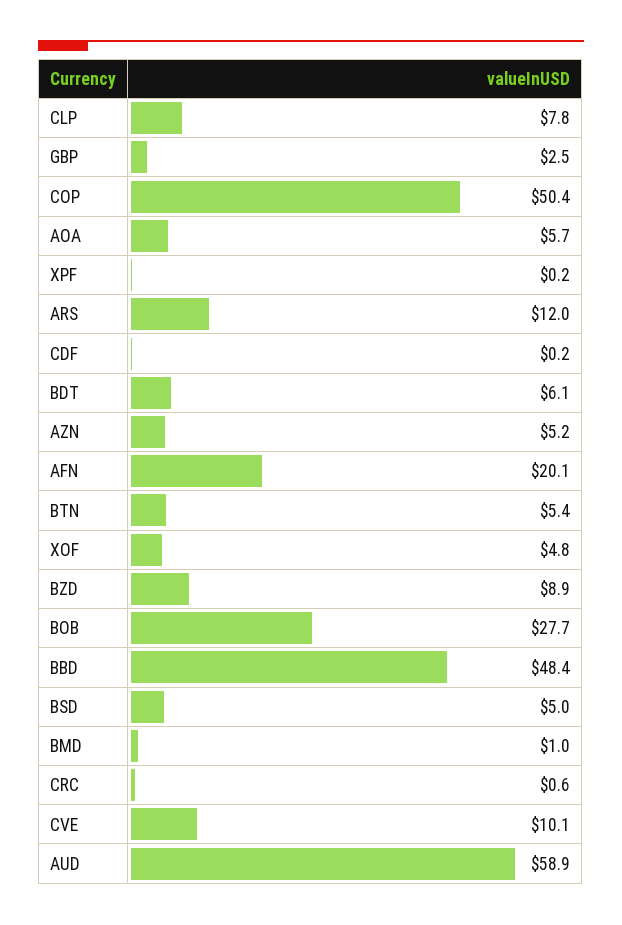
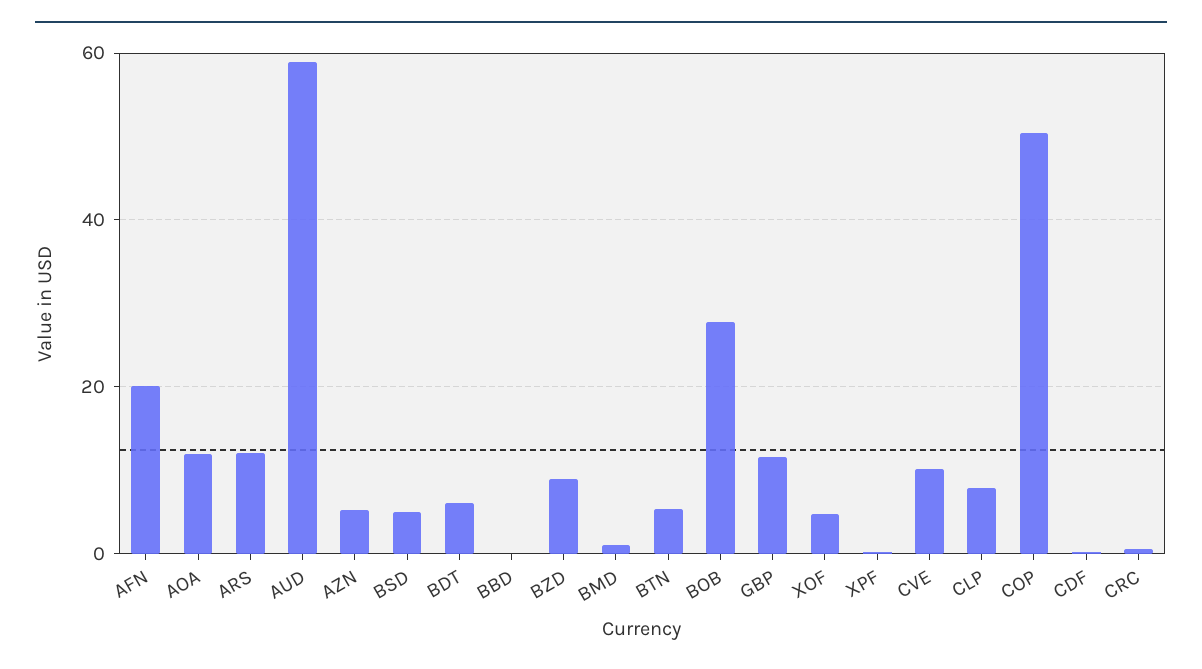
  {
    "CLP": 7.8,
-   "GBP": 2.5,
+   "GBP": 12,
    "COP": 50.4,
-   "AOA": 5.7,
+   "AOA": 12,
    "XPF": 0.2,
    "ARS": 12,
    "CDF": 0.2,
    "BDT": 6.1,
    "AZN": 5.2,
    "AFN": 20.1,
    "BTN": 5.4,
    "XOF": 4.8,
    "BZD": 8.9,
    "BOB": 27.7,
-   "BBD": 48.4,
+   "BBD": 0,
    "BSD": 5,
    "BMD": 1,
    "CRC": 0.6,
    "CVE": 10.1,
    "AUD": 58.9
  }

